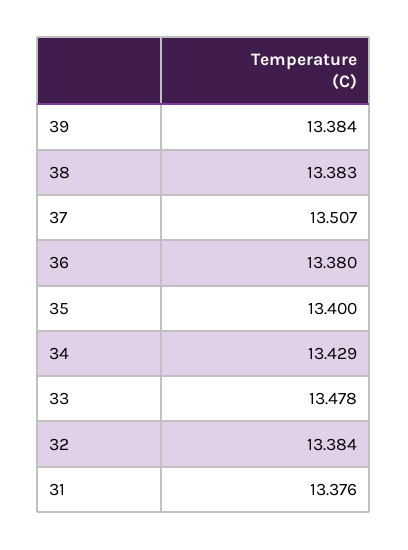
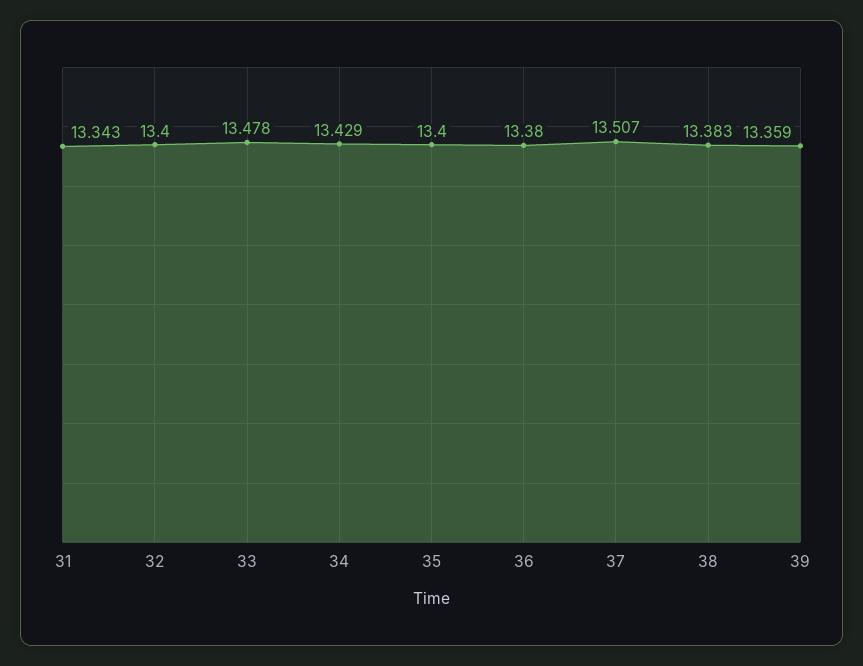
  {
-   "39": 13.384,
+   "39": 13.359,
    "38": 13.383,
    "37": 13.507,
    "36": 13.38,
    "35": 13.4,
    "34": 13.429,
    "33": 13.478,
-   "32": 13.384,
+   "32": 13.4,
-   "31": 13.376
+   "31": 13.343
  }

